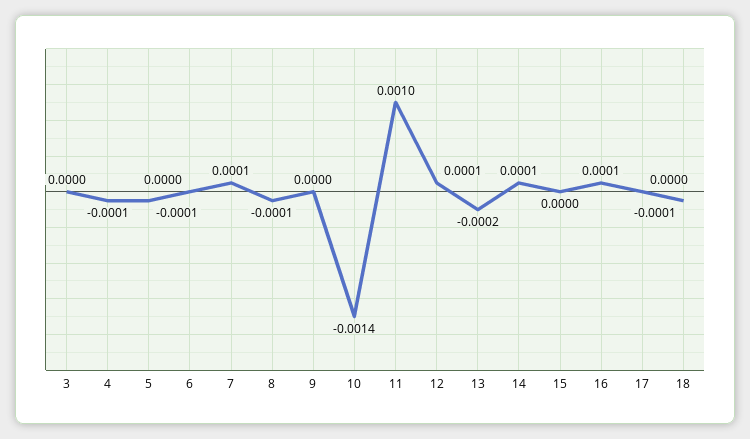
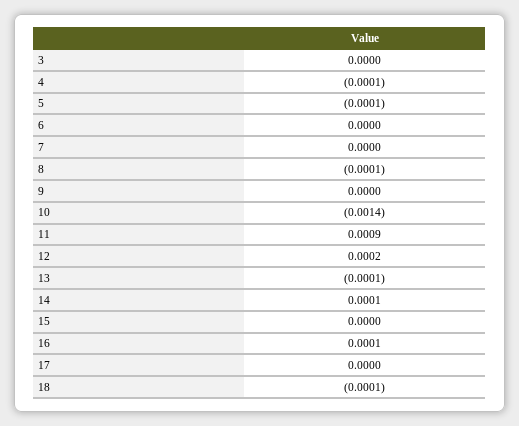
  {
    "3": 0,
    "4": -0.0001,
    "5": -0.0001,
    "6": 0,
-   "7": 0.0001,
+   "7": 0,
    "8": -0.0001,
    "9": 0,
    "10": -0.0014,
-   "11": 0.001,
+   "11": 0.0009,
-   "12": 0.0001,
+   "12": 0.0002,
-   "13": -0.0002,
+   "13": -0.0001,
    "14": 0.0001,
    "15": 0,
    "16": 0.0001,
    "17": 0,
    "18": -0.0001
  }

